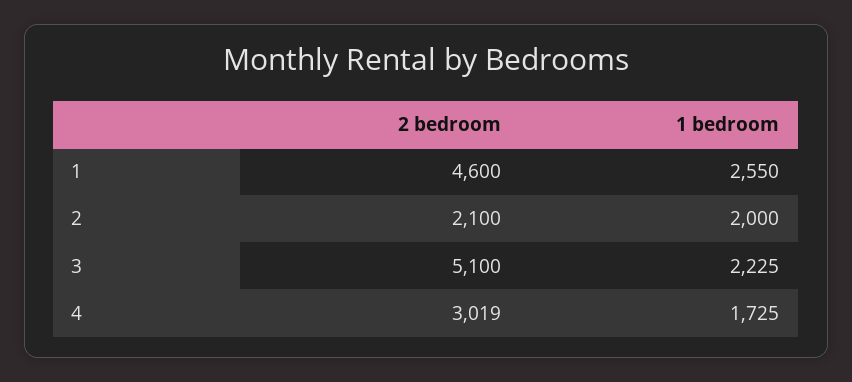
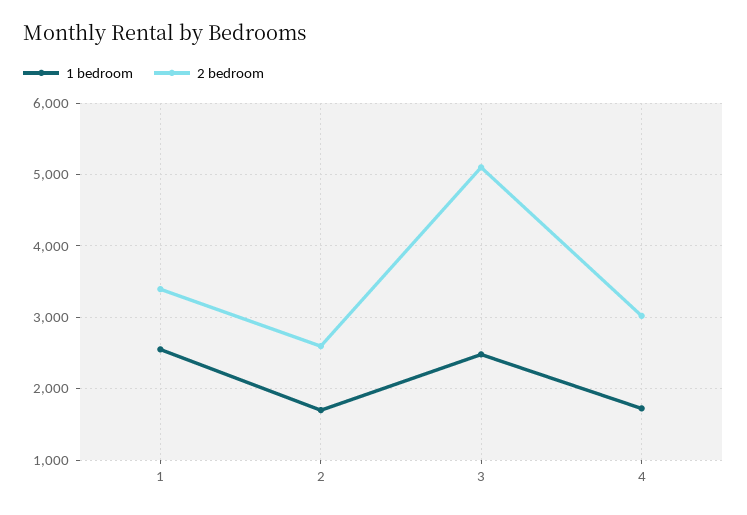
  {
    "2 bedroom": {
-     "1": 4600,
+     "1": 3400,
-     "2": 2100,
+     "2": 2600,
      "3": 5100,
      "4": 3019
    },
    "1 bedroom": {
      "1": 2550,
-     "2": 2000,
+     "2": 1700,
-     "3": 2225,
+     "3": 2500,
      "4": 1725
    }
  }

